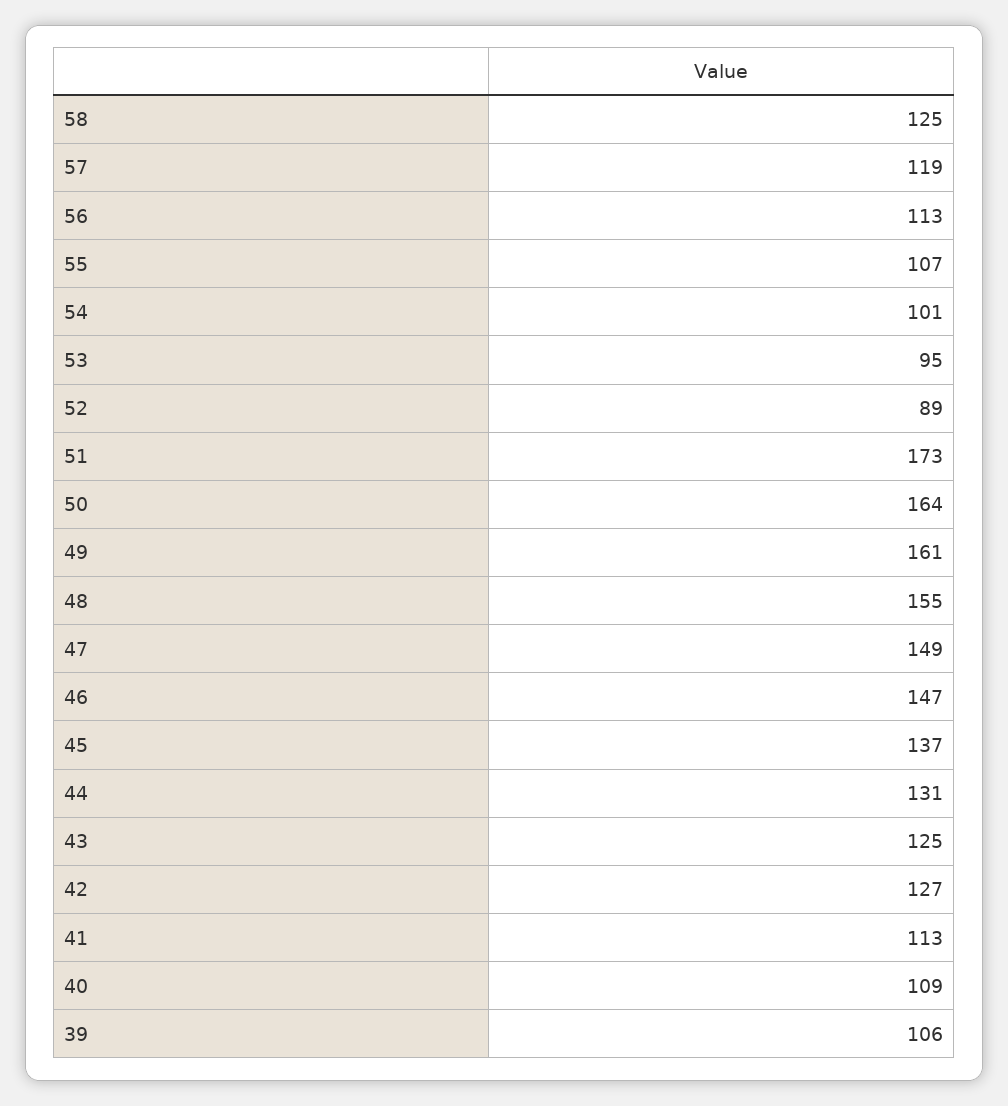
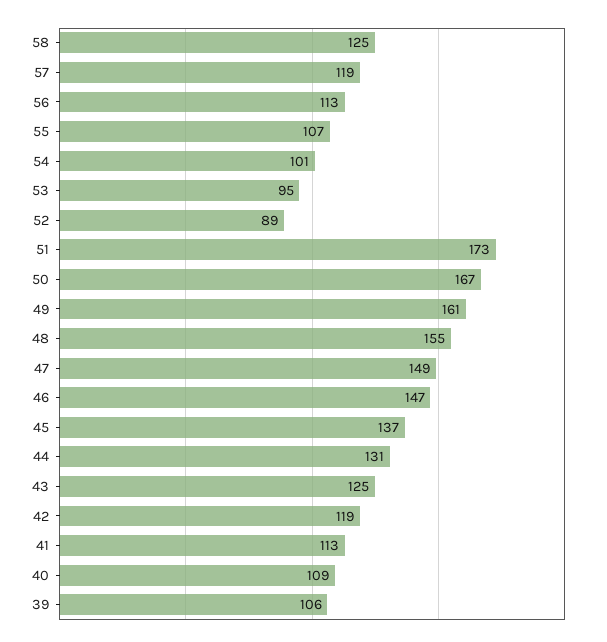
  {
    "58": 125,
    "57": 119,
    "56": 113,
    "55": 107,
    "54": 101,
    "53": 95,
    "52": 89,
    "51": 173,
-   "50": 164,
+   "50": 167,
    "49": 161,
    "48": 155,
    "47": 149,
    "46": 147,
    "45": 137,
    "44": 131,
    "43": 125,
-   "42": 127,
+   "42": 119,
    "41": 113,
    "40": 109,
    "39": 106
  }

